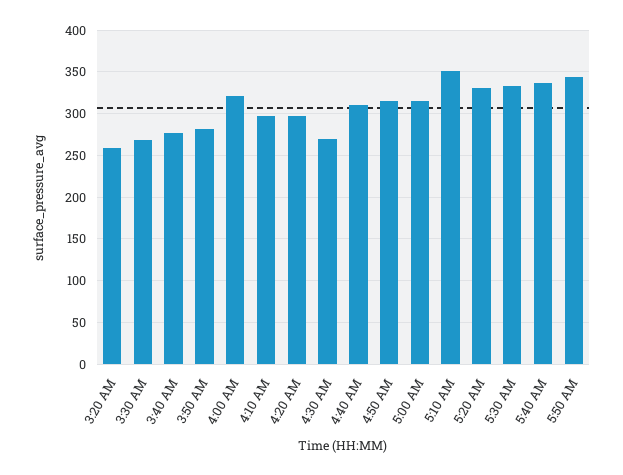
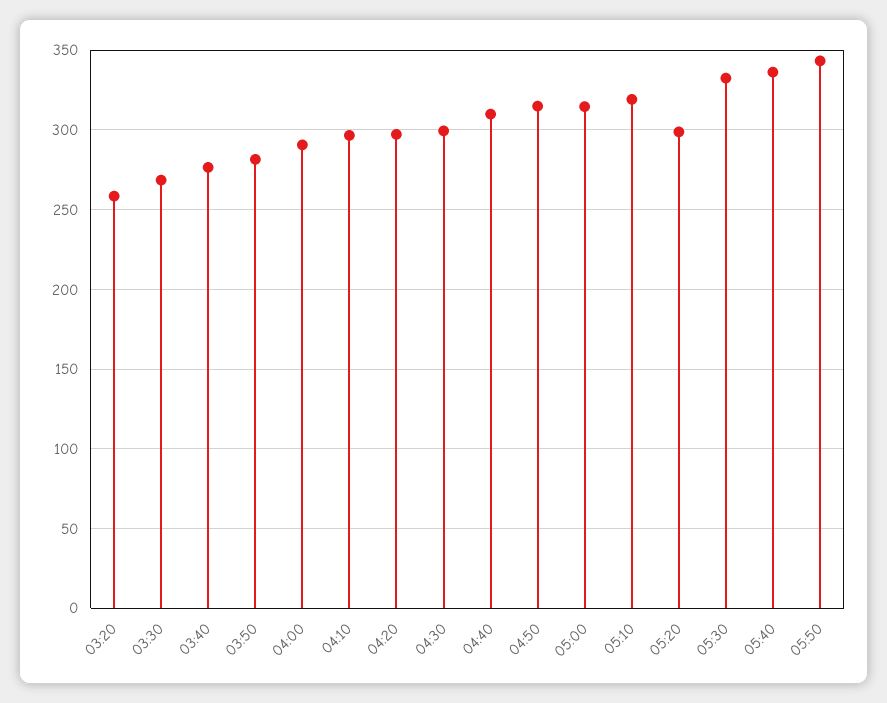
  {
    "3:20 AM": 260,
    "3:30 AM": 270,
    "3:40 AM": 275,
    "3:50 AM": 280,
-   "4:00 AM": 320,
+   "4:00 AM": 290,
    "4:10 AM": 295,
    "4:20 AM": 295,
-   "4:30 AM": 270,
+   "4:30 AM": 300,
    "4:40 AM": 310,
    "4:50 AM": 315,
    "5:00 AM": 315,
-   "5:10 AM": 350,
+   "5:10 AM": 320,
-   "5:20 AM": 330,
+   "5:20 AM": 300,
    "5:30 AM": 330,
    "5:40 AM": 335,
    "5:50 AM": 345
  }

